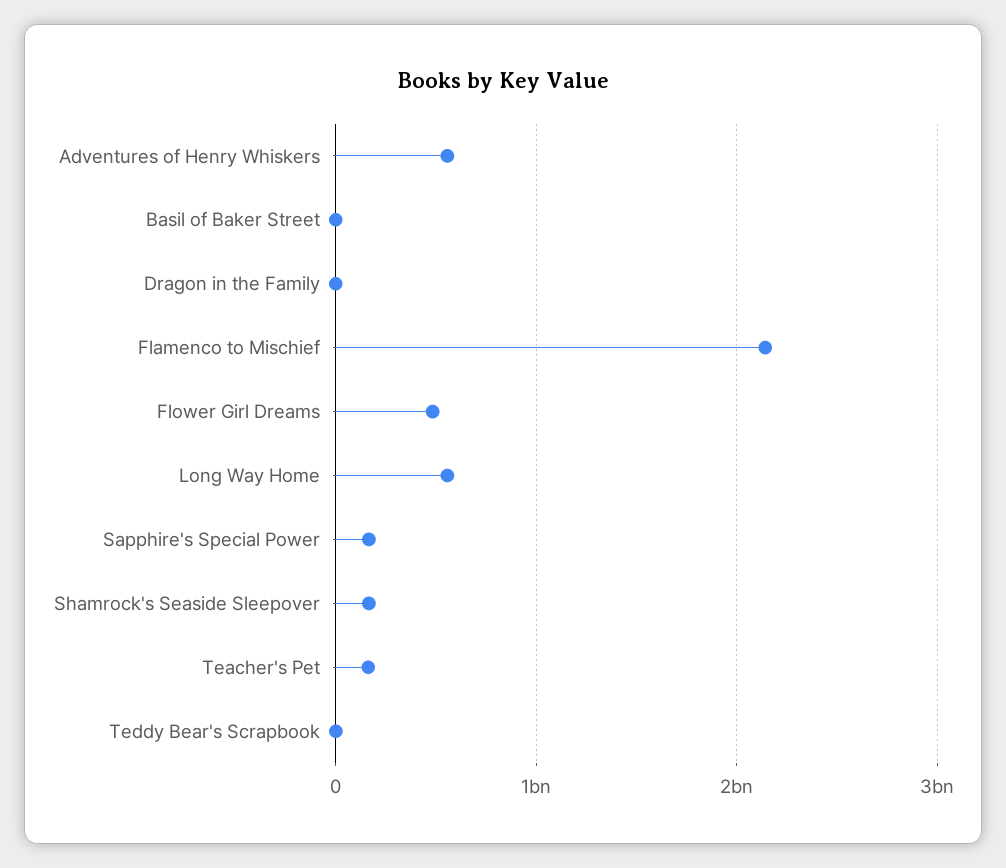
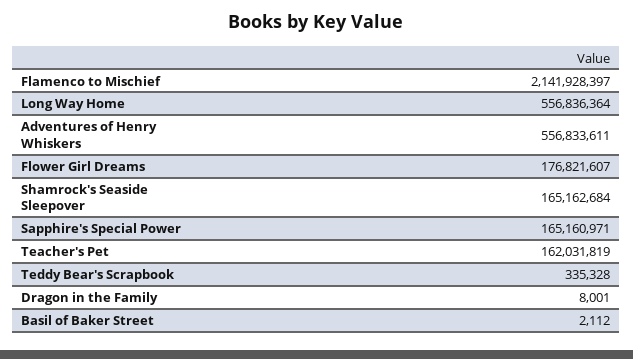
  {
    "Adventures of Henry Whiskers": 556833611,
    "Basil of Baker Street": 2112,
    "Dragon in the Family": 8001,
    "Flamenco to Mischief": 2141928397,
-   "Flower Girl Dreams": 500000000,
+   "Flower Girl Dreams": 176821607,
    "Long Way Home": 556836364,
    "Sapphire's Special Power": 165160971,
    "Shamrock's Seaside Sleepover": 165162684,
    "Teacher's Pet": 162031819,
    "Teddy Bear's Scrapbook": 335328
  }

